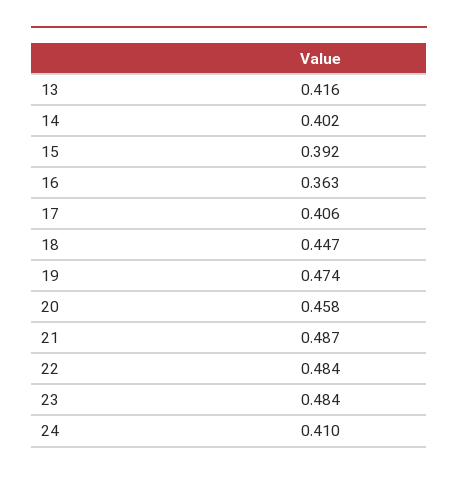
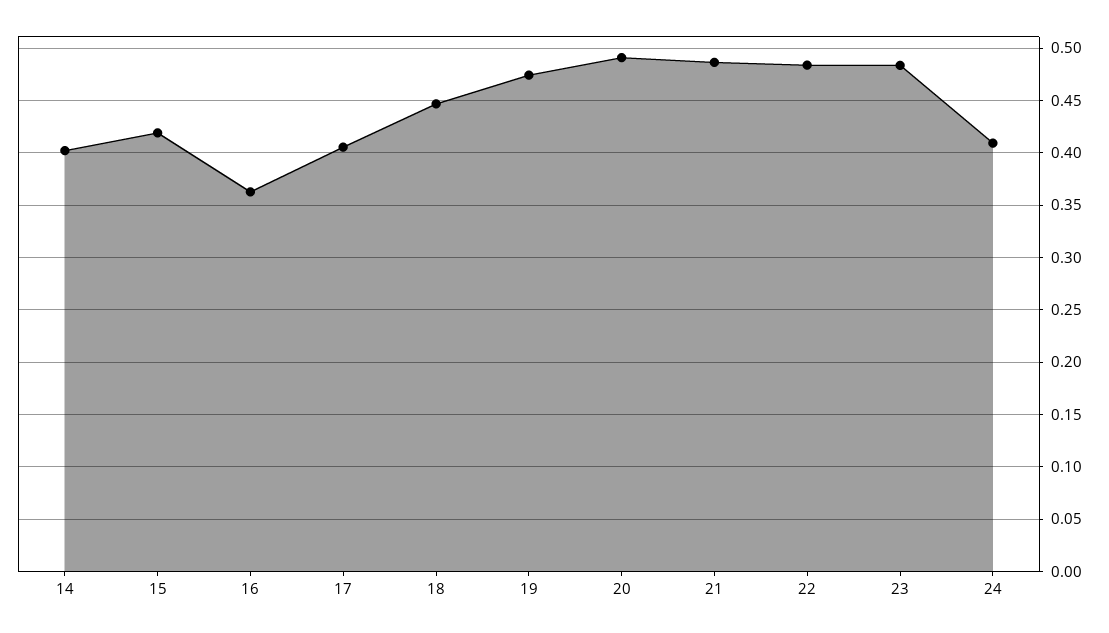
  {
-   "13": 0.416,
    "14": 0.402,
-   "15": 0.392,
+   "15": 0.42,
    "16": 0.363,
    "17": 0.406,
    "18": 0.447,
    "19": 0.474,
-   "20": 0.458,
+   "20": 0.49,
    "21": 0.487,
    "22": 0.484,
    "23": 0.484,
    "24": 0.41
  }

